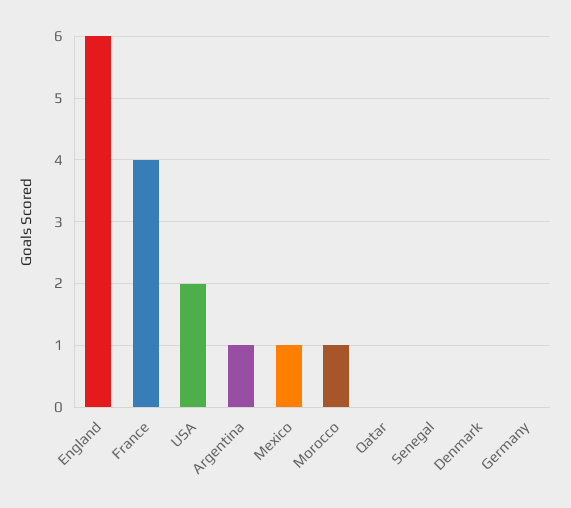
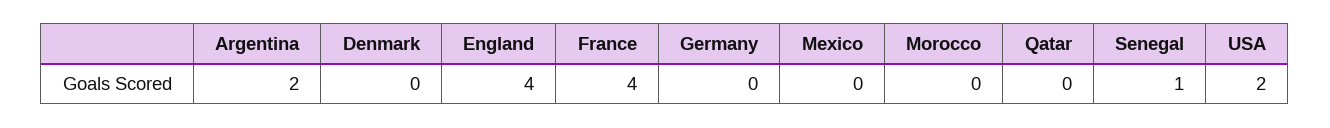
  {
-   "England": 6,
+   "England": 4,
    "France": 4,
    "USA": 2,
-   "Argentina": 1,
+   "Argentina": 2,
-   "Mexico": 1,
+   "Mexico": 0,
-   "Morocco": 1,
+   "Morocco": 0,
    "Qatar": 0,
-   "Senegal": 0,
+   "Senegal": 1,
    "Denmark": 0,
    "Germany": 0
  }

